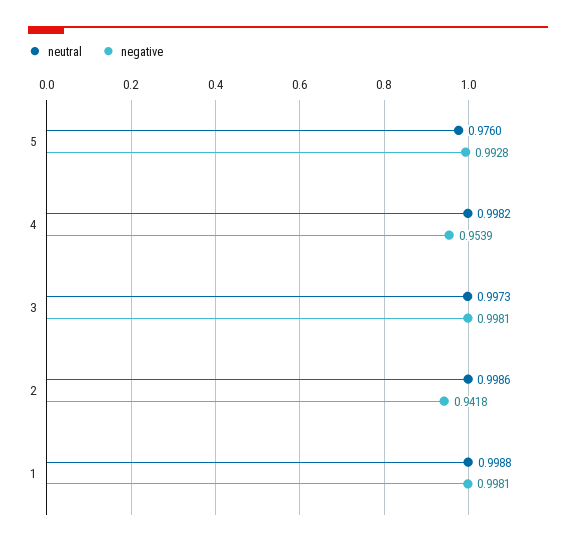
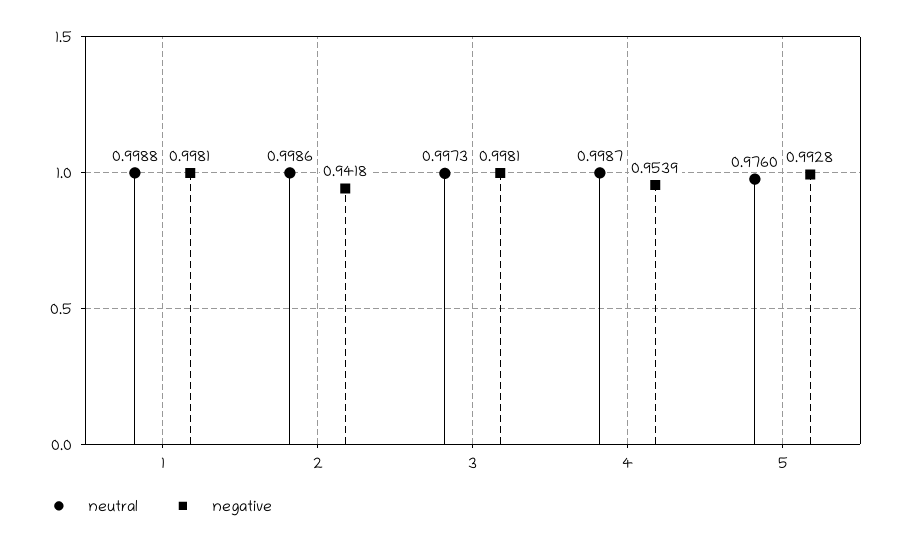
  {
    "neutral": {
      "5": 0.976,
-     "4": 0.9982,
+     "4": 0.9987,
      "3": 0.9973,
      "2": 0.9986,
      "1": 0.9988
    },
    "negative": {
      "5": 0.9928,
      "4": 0.9539,
      "3": 0.9981,
      "2": 0.9418,
      "1": 0.9981
    }
  }

